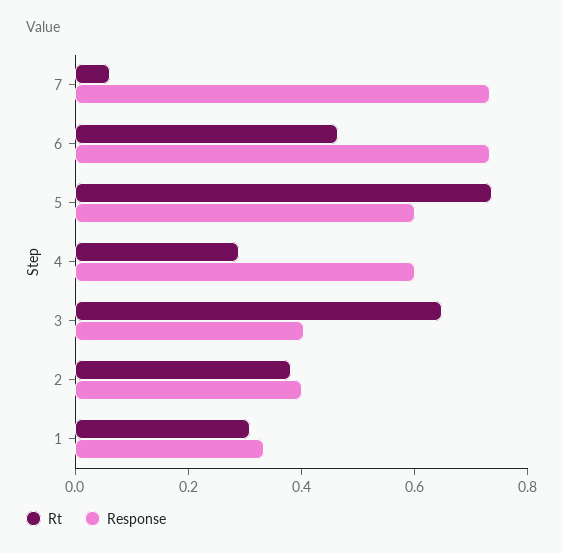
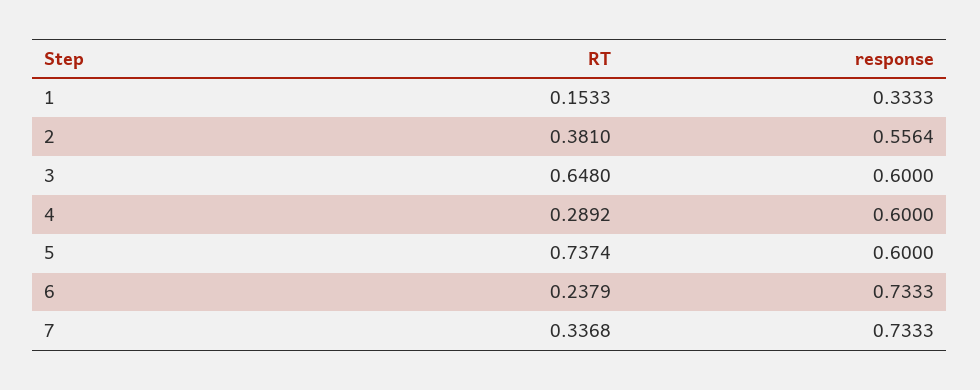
  {
    "Rt": {
-     "7": 0.05,
+     "7": 0.3368,
-     "6": 0.45,
+     "6": 0.2379,
      "5": 0.7374,
      "4": 0.2892,
      "3": 0.648,
      "2": 0.381,
-     "1": 0.3
+     "1": 0.1533
    },
    "Response": {
      "7": 0.7333,
      "6": 0.7333,
      "5": 0.6,
      "4": 0.6,
-     "3": 0.4,
+     "3": 0.6,
-     "2": 0.4,
+     "2": 0.5564,
      "1": 0.3333
    }
  }

